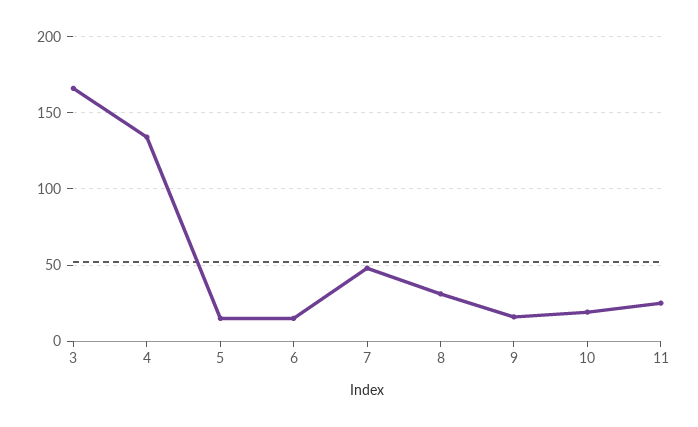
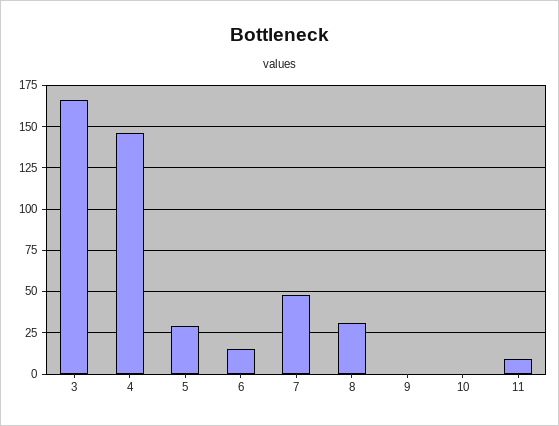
  {
    "3": 165,
-   "4": 135,
+   "4": 145,
-   "5": 15,
+   "5": 30,
    "6": 15,
    "7": 50,
    "8": 30,
-   "9": 15,
+   "9": 0,
-   "10": 20,
+   "10": 0,
-   "11": 25
+   "11": 10
  }

